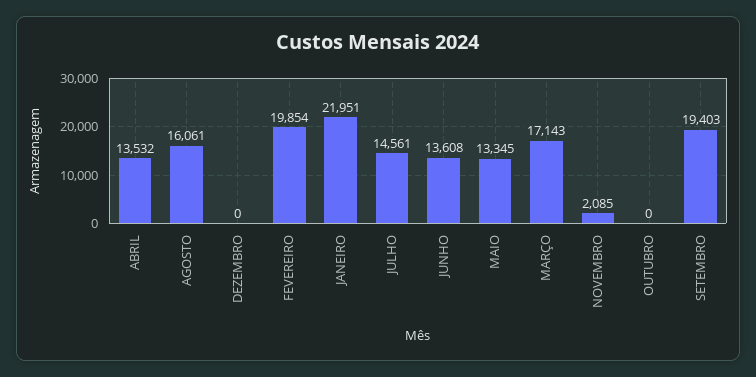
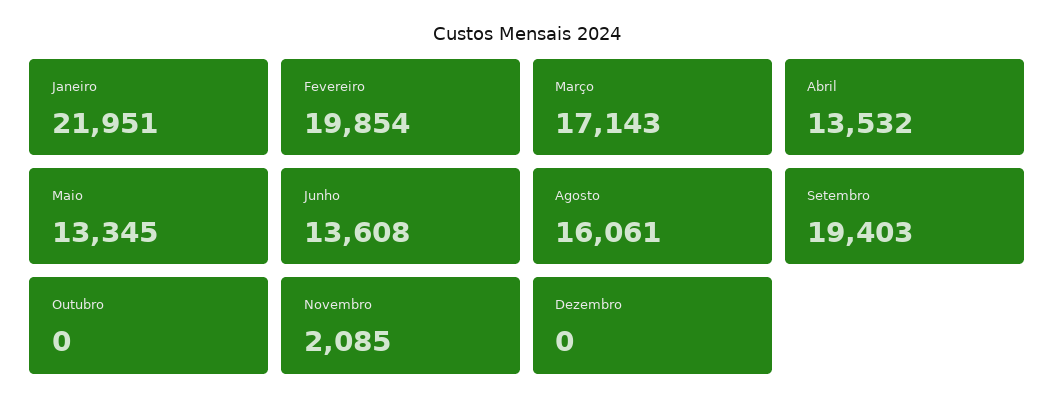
  {
    "ABRIL": 13532,
    "AGOSTO": 16061,
    "DEZEMBRO": 0,
    "FEVEREIRO": 19854,
    "JANEIRO": 21951,
-   "JULHO": 14561,
    "JUNHO": 13608,
    "MAIO": 13345,
    "MARÇO": 17143,
    "NOVEMBRO": 2085,
    "OUTUBRO": 0,
    "SETEMBRO": 19403
  }

